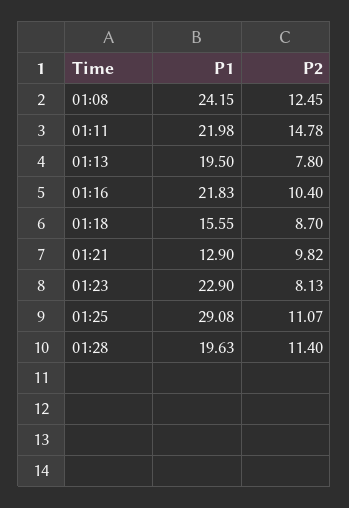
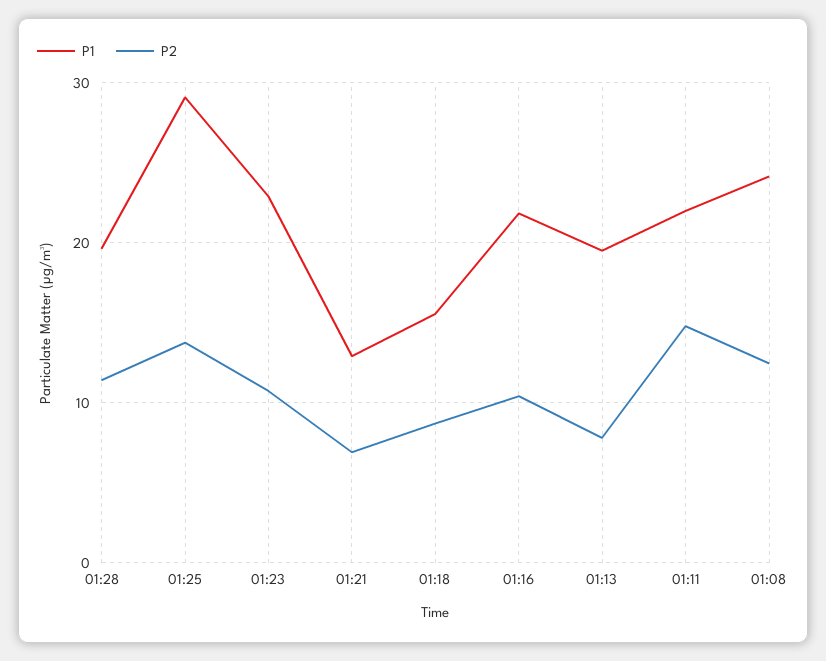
  {
    "P1": {
      "01:08": 24.15,
      "01:11": 21.98,
      "01:13": 19.5,
      "01:16": 21.83,
      "01:18": 15.55,
      "01:21": 12.9,
      "01:23": 22.9,
      "01:25": 29.08,
      "01:28": 19.63
    },
    "P2": {
      "01:08": 12.45,
      "01:11": 14.78,
      "01:13": 7.8,
      "01:16": 10.4,
      "01:18": 8.7,
-     "01:21": 9.82,
+     "01:21": 7,
-     "01:23": 8.13,
+     "01:23": 11,
-     "01:25": 11.07,
+     "01:25": 14,
      "01:28": 11.4
    }
  }

